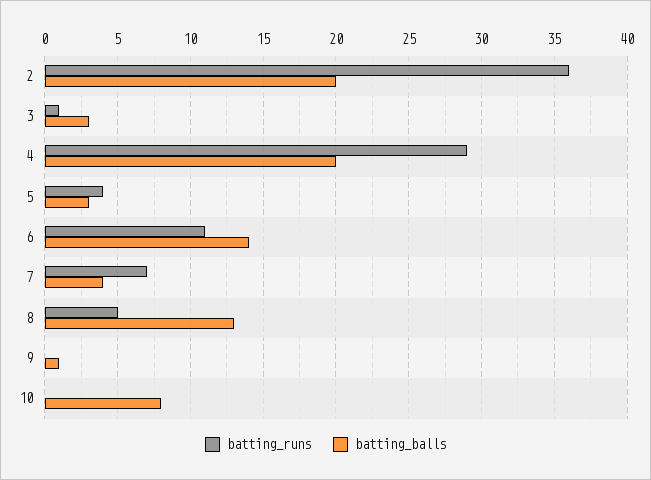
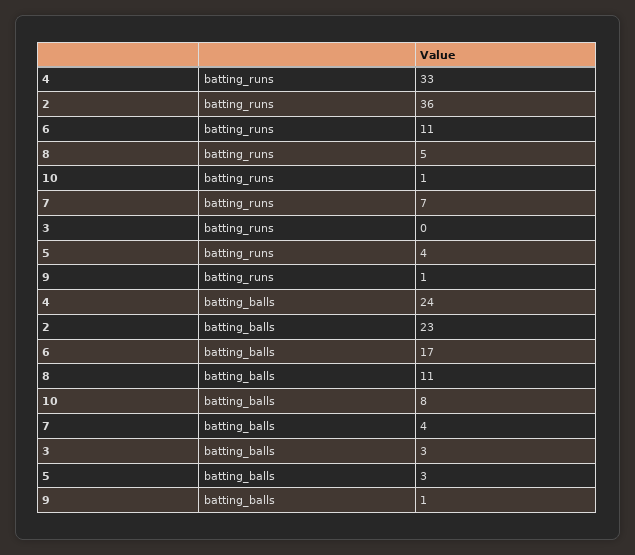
  {
    "batting_runs": {
      "2": 36,
-     "3": 1,
+     "3": 0,
-     "4": 29,
+     "4": 33,
      "5": 4,
      "6": 11,
      "7": 7,
      "8": 5,
-     "9": 0,
+     "9": 1,
-     "10": 0
+     "10": 1
    },
    "batting_balls": {
-     "2": 20,
+     "2": 23,
      "3": 3,
-     "4": 20,
+     "4": 24,
      "5": 3,
-     "6": 14,
+     "6": 17,
      "7": 4,
-     "8": 13,
+     "8": 11,
      "9": 1,
      "10": 8
    }
  }

